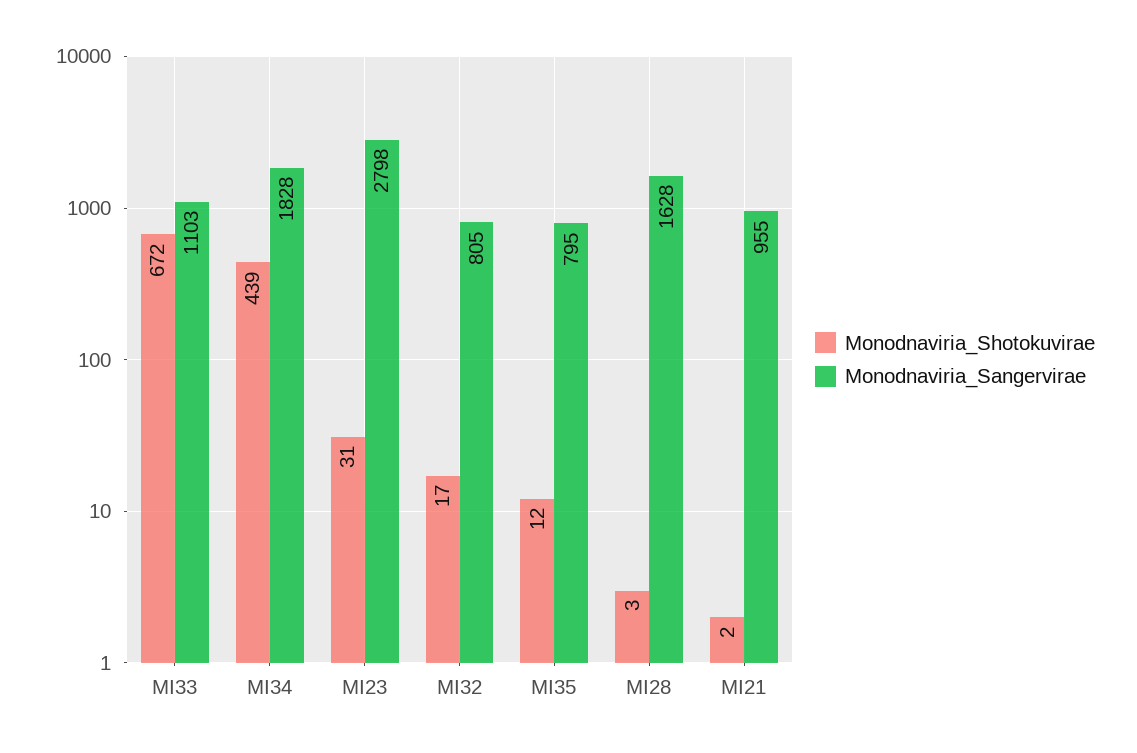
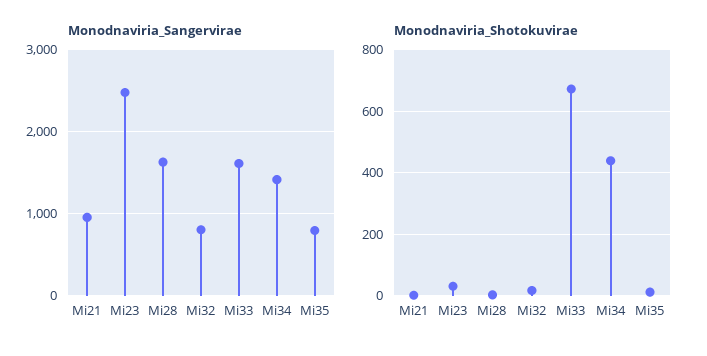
  {
    "Monodnaviria_Shotokuvirae": {
      "MI33": 672,
      "MI34": 439,
      "MI23": 31,
      "MI32": 17,
      "MI35": 12,
      "MI28": 3,
      "MI21": 2
    },
    "Monodnaviria_Sangervirae": {
-     "MI33": 1103,
+     "MI33": 1600,
-     "MI34": 1828,
+     "MI34": 1400,
-     "MI23": 2798,
+     "MI23": 2500,
      "MI32": 805,
      "MI35": 795,
      "MI28": 1628,
      "MI21": 955
    }
  }

